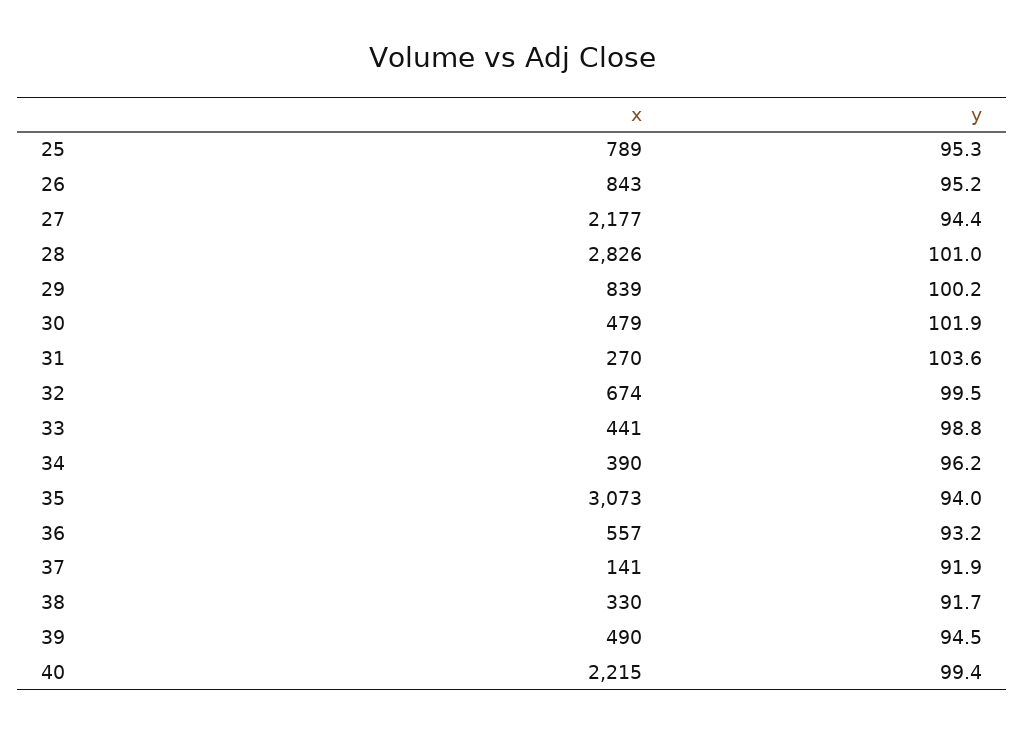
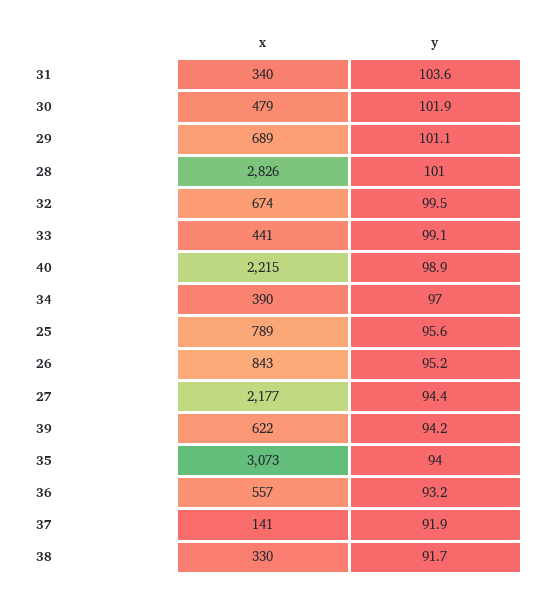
  {
    "x": {
      "25": 789,
      "26": 843,
      "27": 2177,
      "28": 2826,
-     "29": 839,
+     "29": 689,
      "30": 479,
-     "31": 270,
+     "31": 340,
      "32": 674,
      "33": 441,
      "34": 390,
      "35": 3073,
      "36": 557,
      "37": 141,
      "38": 330,
-     "39": 490,
+     "39": 622,
      "40": 2215
    },
    "y": {
-     "25": 95.3,
+     "25": 95.6,
      "26": 95.2,
      "27": 94.4,
      "28": 101,
-     "29": 100.2,
+     "29": 101.1,
      "30": 101.9,
      "31": 103.6,
      "32": 99.5,
-     "33": 98.8,
+     "33": 99.1,
-     "34": 96.2,
+     "34": 97,
      "35": 94,
      "36": 93.2,
      "37": 91.9,
      "38": 91.7,
-     "39": 94.5,
+     "39": 94.2,
-     "40": 99.4
+     "40": 98.9
    }
  }

